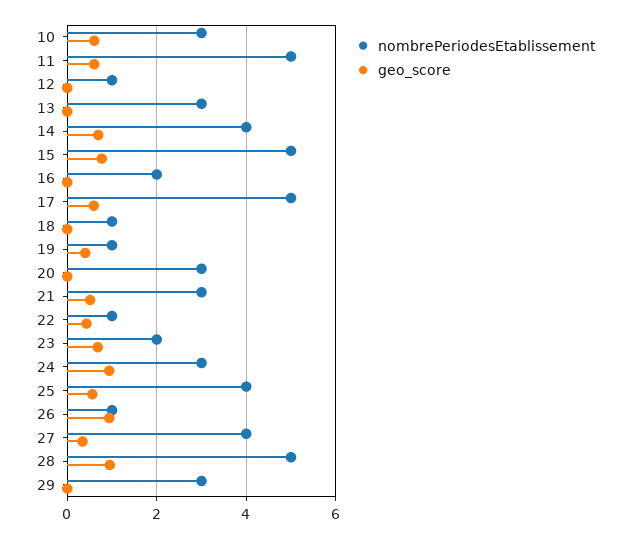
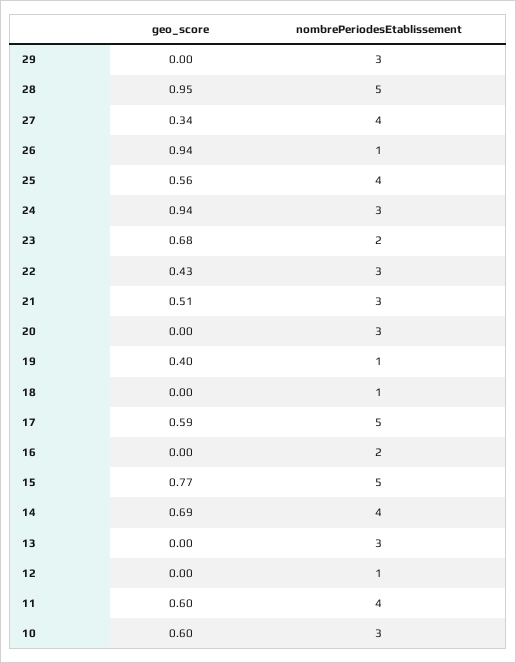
  {
    "nombrePeriodesEtablissement": {
      "10": 3,
-     "11": 5,
+     "11": 4,
      "12": 1,
      "13": 3,
      "14": 4,
      "15": 5,
      "16": 2,
      "17": 5,
      "18": 1,
      "19": 1,
      "20": 3,
      "21": 3,
-     "22": 1,
+     "22": 3,
      "23": 2,
      "24": 3,
      "25": 4,
      "26": 1,
      "27": 4,
      "28": 5,
      "29": 3
    },
    "geo_score": {
      "10": 0.6,
      "11": 0.6,
      "12": 0,
      "13": 0,
      "14": 0.69,
      "15": 0.77,
      "16": 0,
      "17": 0.59,
      "18": 0,
      "19": 0.4,
      "20": 0,
      "21": 0.51,
      "22": 0.43,
      "23": 0.68,
      "24": 0.94,
      "25": 0.56,
      "26": 0.94,
      "27": 0.34,
      "28": 0.95,
      "29": 0
    }
  }

